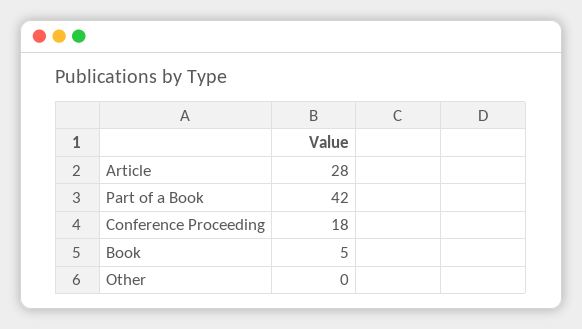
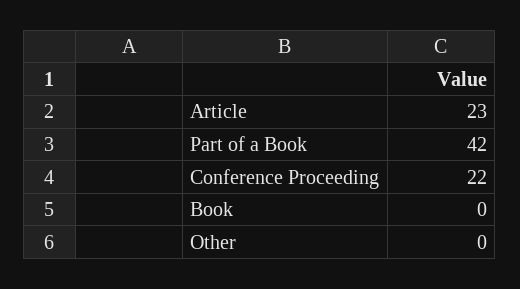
  {
-   "Article": 28,
+   "Article": 23,
    "Part of a Book": 42,
-   "Conference Proceeding": 18,
+   "Conference Proceeding": 22,
-   "Book": 5,
+   "Book": 0,
    "Other": 0
  }

